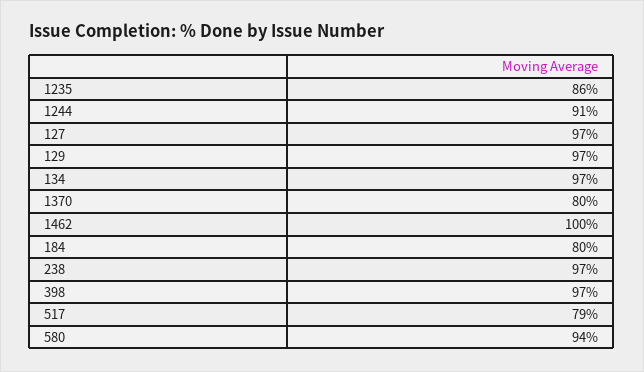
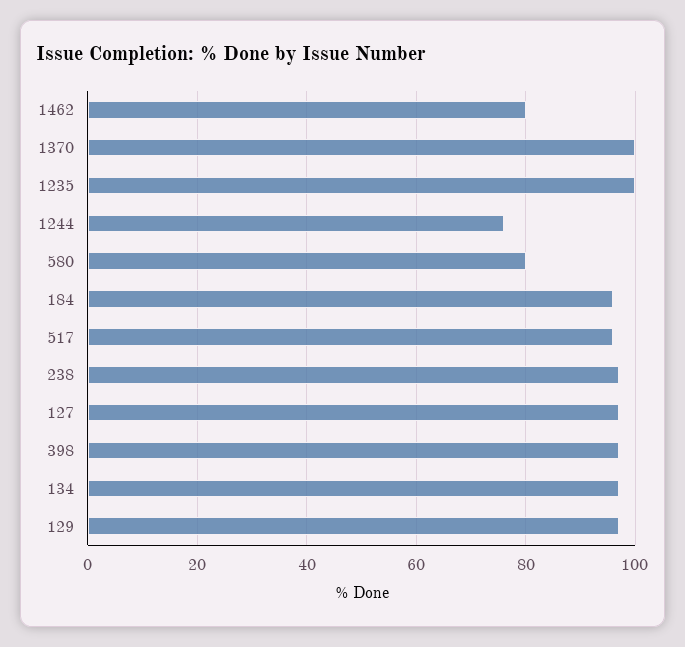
  {
-   "1235": 86,
+   "1235": 100,
-   "1244": 91,
+   "1244": 75,
    "127": 97,
    "129": 97,
    "134": 97,
-   "1370": 80,
+   "1370": 100,
-   "1462": 100,
+   "1462": 80,
-   "184": 80,
+   "184": 95,
    "238": 97,
    "398": 97,
-   "517": 79,
+   "517": 95,
-   "580": 94
+   "580": 80
  }

